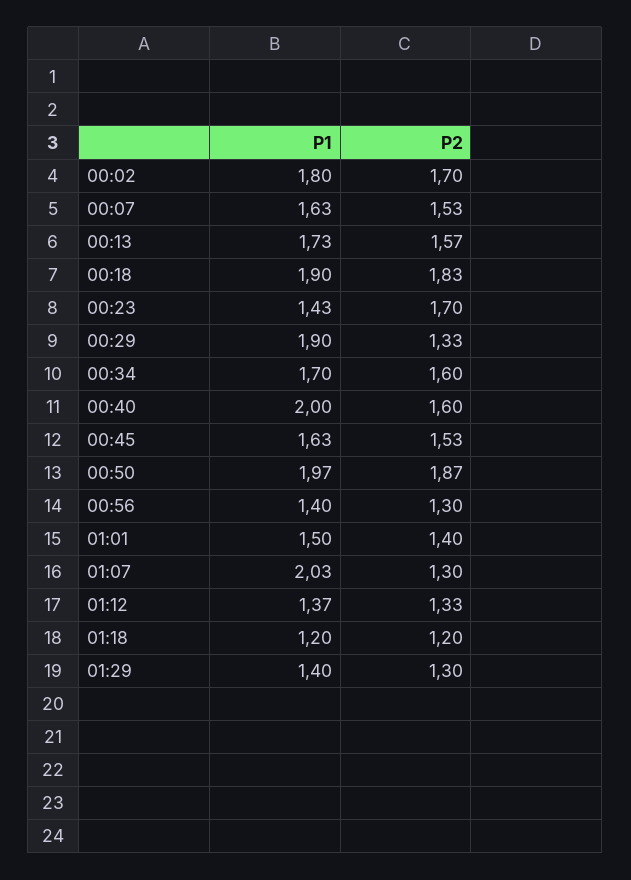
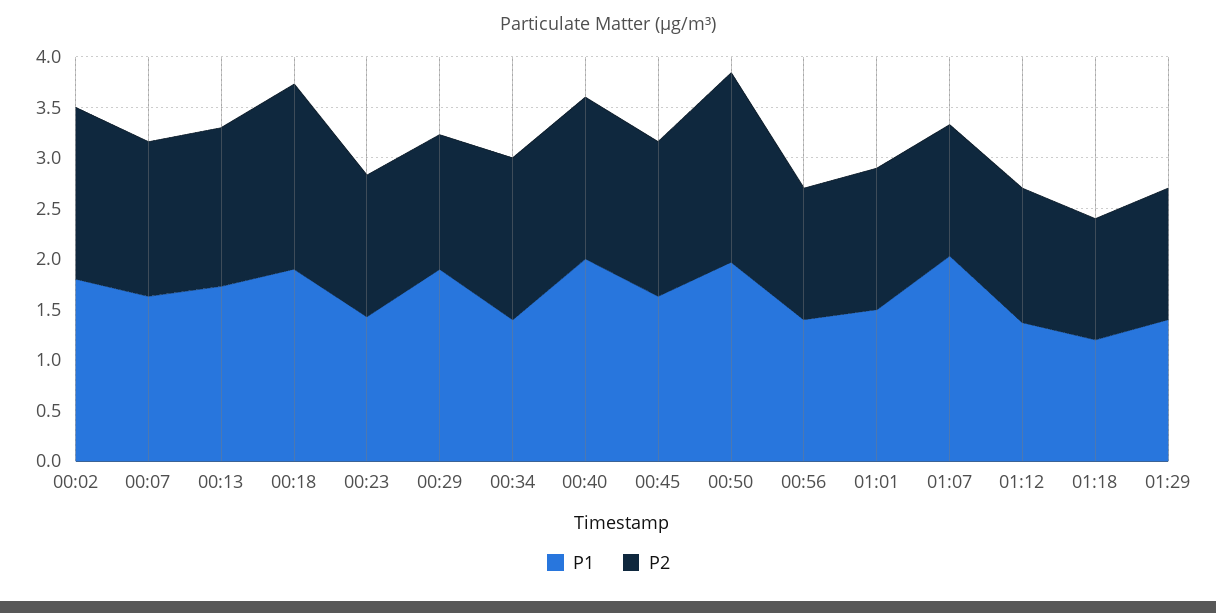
  {
    "P1": {
      "00:02": 1.8,
      "00:07": 1.63,
      "00:13": 1.73,
      "00:18": 1.9,
      "00:23": 1.43,
      "00:29": 1.9,
-     "00:34": 1.7,
+     "00:34": 1.4,
      "00:40": 2,
      "00:45": 1.63,
      "00:50": 1.97,
      "00:56": 1.4,
      "01:01": 1.5,
      "01:07": 2.03,
      "01:12": 1.37,
      "01:18": 1.2,
      "01:29": 1.4
    },
    "P2": {
      "00:02": 1.7,
      "00:07": 1.53,
      "00:13": 1.57,
      "00:18": 1.83,
-     "00:23": 1.7,
+     "00:23": 1.4,
      "00:29": 1.33,
      "00:34": 1.6,
      "00:40": 1.6,
      "00:45": 1.53,
      "00:50": 1.87,
      "00:56": 1.3,
      "01:01": 1.4,
      "01:07": 1.3,
      "01:12": 1.33,
      "01:18": 1.2,
      "01:29": 1.3
    }
  }

